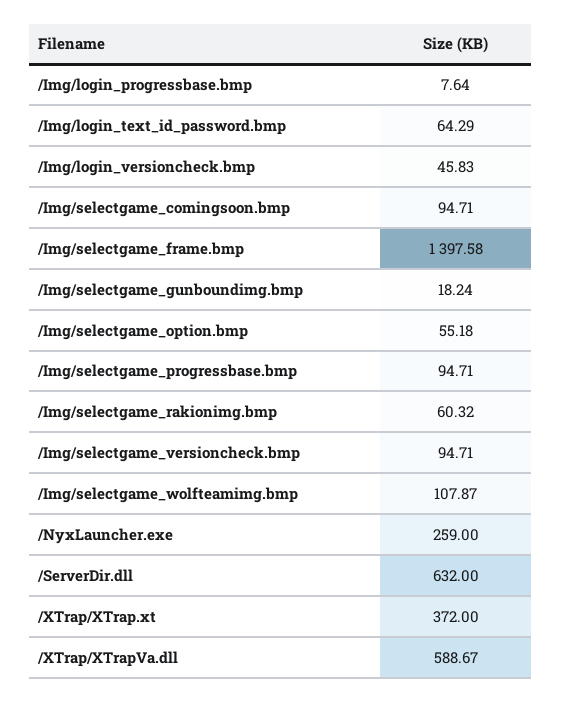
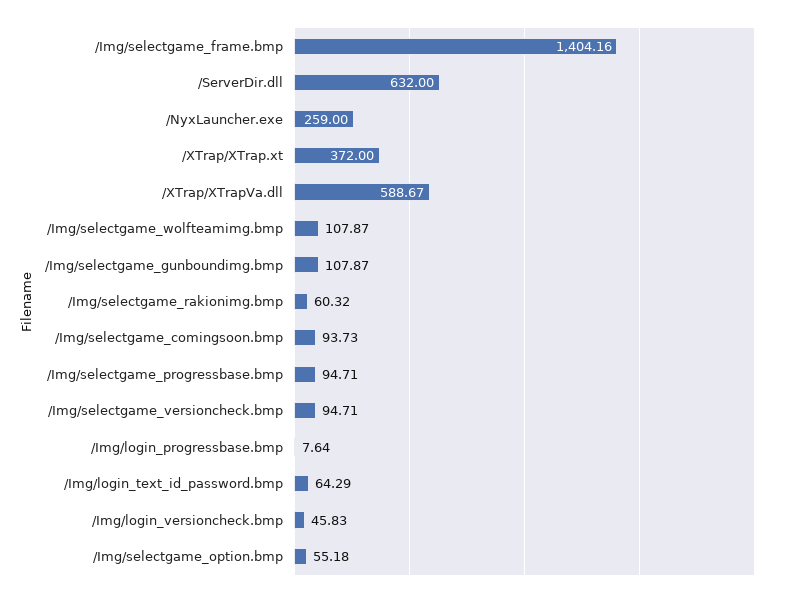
  {
    "/Img/login_progressbase.bmp": 7.64,
    "/Img/login_text_id_password.bmp": 64.29,
    "/Img/login_versioncheck.bmp": 45.83,
-   "/Img/selectgame_comingsoon.bmp": 94.71,
+   "/Img/selectgame_comingsoon.bmp": 93.73,
-   "/Img/selectgame_frame.bmp": 1397.58,
+   "/Img/selectgame_frame.bmp": 1404.16,
-   "/Img/selectgame_gunboundimg.bmp": 18.24,
+   "/Img/selectgame_gunboundimg.bmp": 107.87,
    "/Img/selectgame_option.bmp": 55.18,
    "/Img/selectgame_progressbase.bmp": 94.71,
    "/Img/selectgame_rakionimg.bmp": 60.32,
    "/Img/selectgame_versioncheck.bmp": 94.71,
    "/Img/selectgame_wolfteamimg.bmp": 107.87,
    "/NyxLauncher.exe": 259,
    "/ServerDir.dll": 632,
    "/XTrap/XTrap.xt": 372,
    "/XTrap/XTrapVa.dll": 588.67
  }

